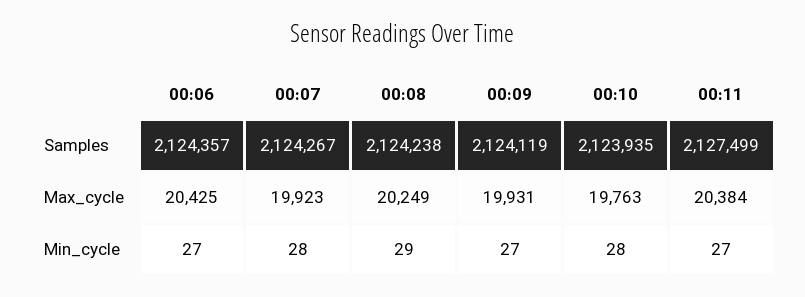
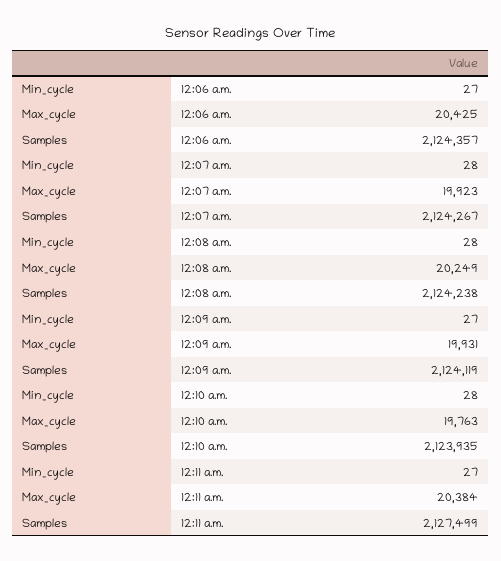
  {
    "00:06": {
      "Samples": 2124357,
      "Max_cycle": 20425,
      "Min_cycle": 27
    },
    "00:07": {
      "Samples": 2124267,
      "Max_cycle": 19923,
      "Min_cycle": 28
    },
    "00:08": {
      "Samples": 2124238,
      "Max_cycle": 20249,
-     "Min_cycle": 29
+     "Min_cycle": 28
    },
    "00:09": {
      "Samples": 2124119,
      "Max_cycle": 19931,
      "Min_cycle": 27
    },
    "00:10": {
      "Samples": 2123935,
      "Max_cycle": 19763,
      "Min_cycle": 28
    },
    "00:11": {
      "Samples": 2127499,
      "Max_cycle": 20384,
      "Min_cycle": 27
    }
  }

